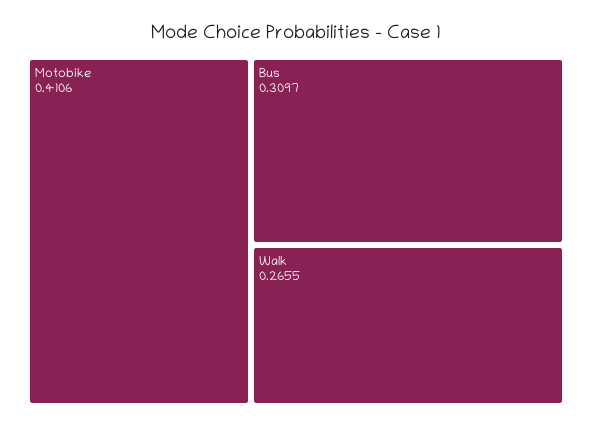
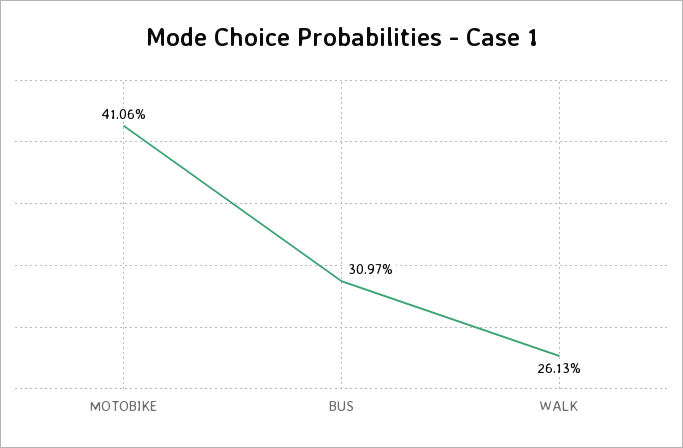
  {
    "Motobike": 0.4106,
    "Bus": 0.3097,
-   "Walk": 0.2655
+   "Walk": 0.2613
  }

